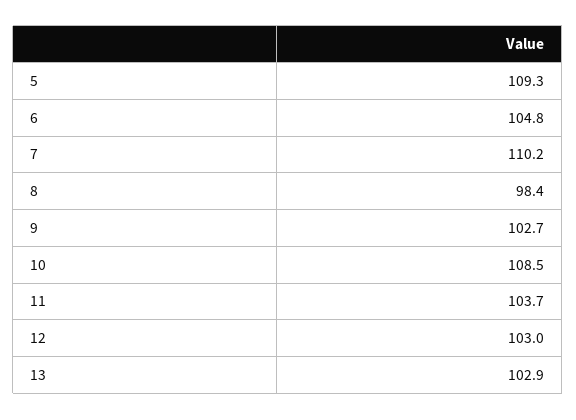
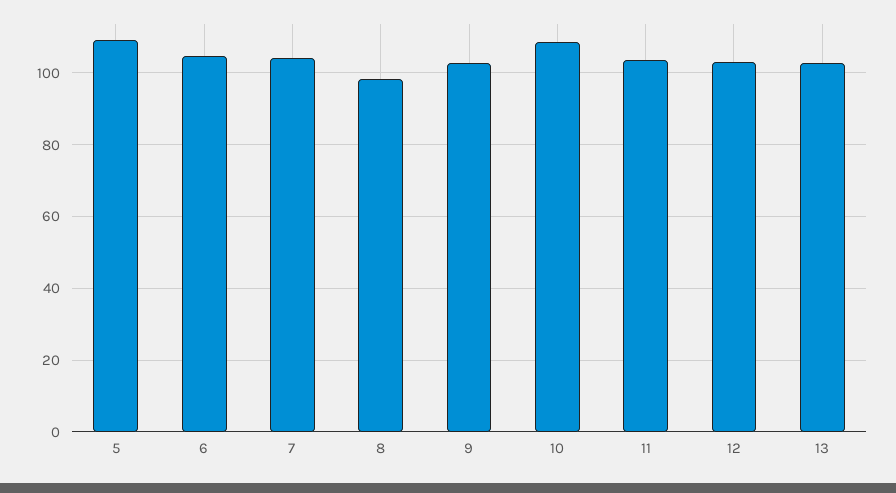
  {
    "5": 109.3,
    "6": 104.8,
-   "7": 110.2,
+   "7": 104,
    "8": 98.4,
    "9": 102.7,
    "10": 108.5,
    "11": 103.7,
    "12": 103,
    "13": 102.9
  }

